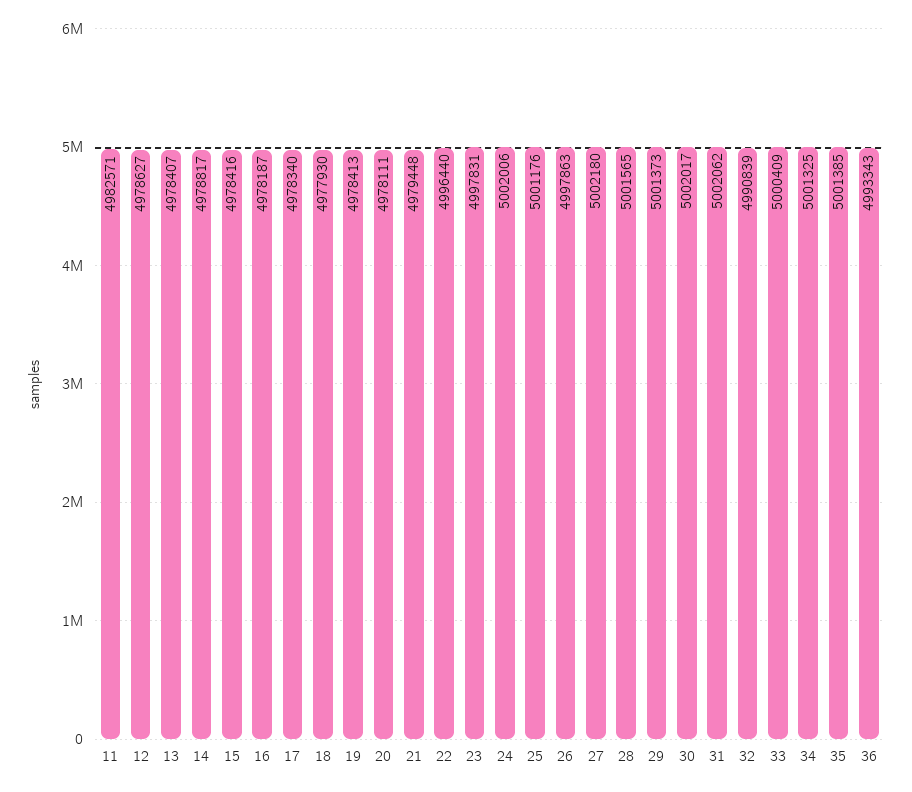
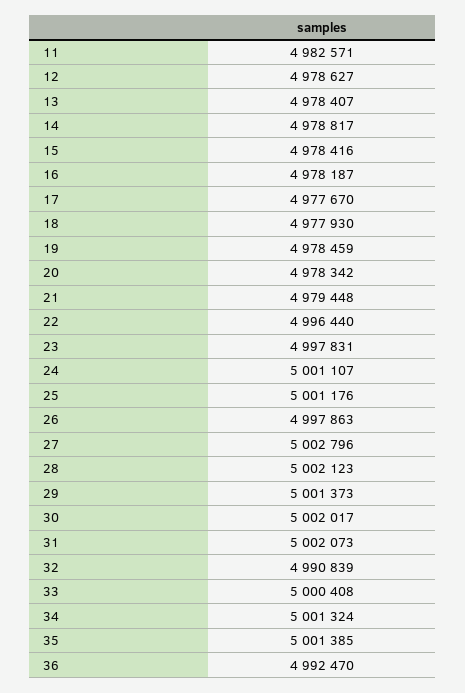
  {
    "11": 4982571,
    "12": 4978627,
    "13": 4978407,
    "14": 4978817,
    "15": 4978416,
    "16": 4978187,
-   "17": 4978340,
+   "17": 4977670,
    "18": 4977930,
-   "19": 4978413,
+   "19": 4978459,
-   "20": 4978111,
+   "20": 4978342,
    "21": 4979448,
    "22": 4996440,
    "23": 4997831,
-   "24": 5002006,
+   "24": 5001107,
    "25": 5001176,
    "26": 4997863,
-   "27": 5002180,
+   "27": 5002796,
-   "28": 5001565,
+   "28": 5002123,
    "29": 5001373,
    "30": 5002017,
-   "31": 5002062,
+   "31": 5002073,
    "32": 4990839,
-   "33": 5000409,
+   "33": 5000408,
-   "34": 5001325,
+   "34": 5001324,
    "35": 5001385,
-   "36": 4993343
+   "36": 4992470
  }

